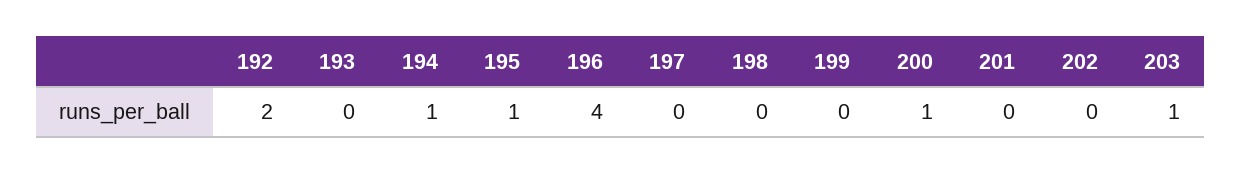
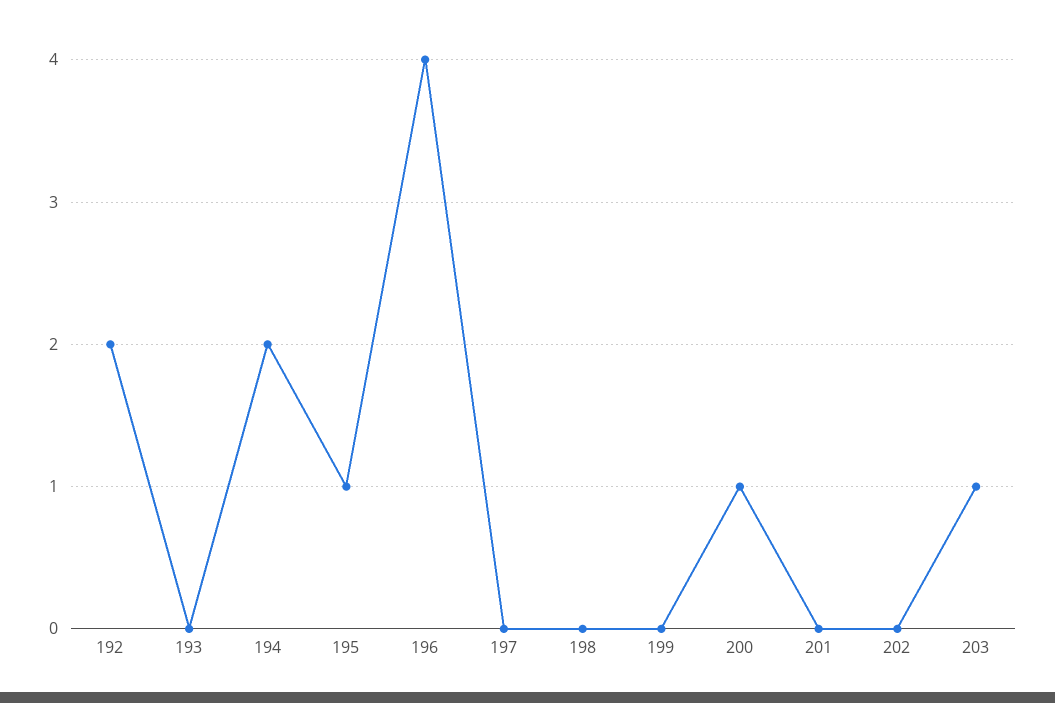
  {
    "192": 2,
    "193": 0,
-   "194": 1,
+   "194": 2,
    "195": 1,
    "196": 4,
    "197": 0,
    "198": 0,
    "199": 0,
    "200": 1,
    "201": 0,
    "202": 0,
    "203": 1
  }

